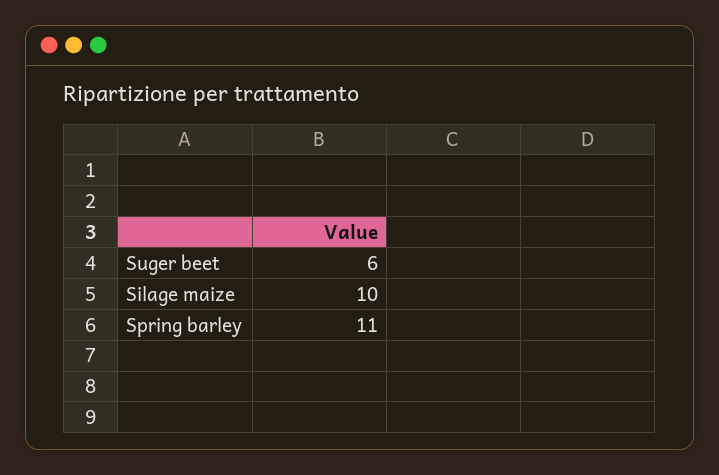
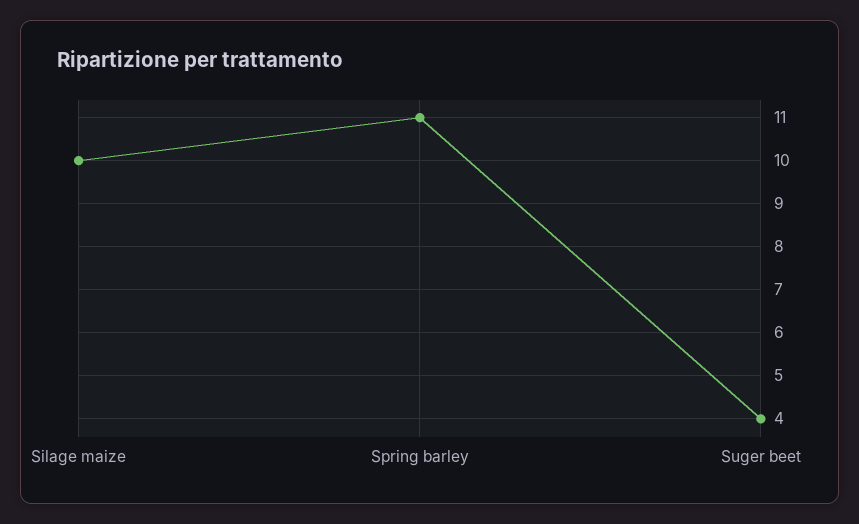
  {
-   "Suger beet": 6,
+   "Suger beet": 4,
    "Silage maize": 10,
    "Spring barley": 11
  }

